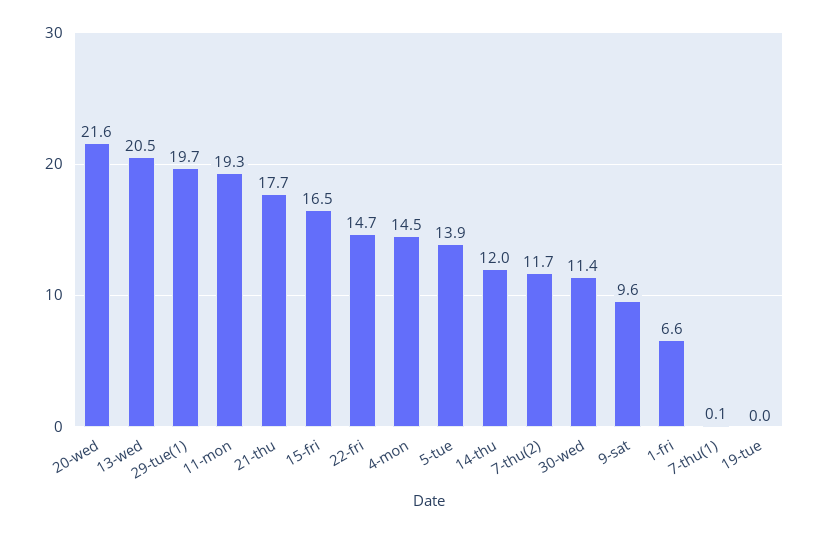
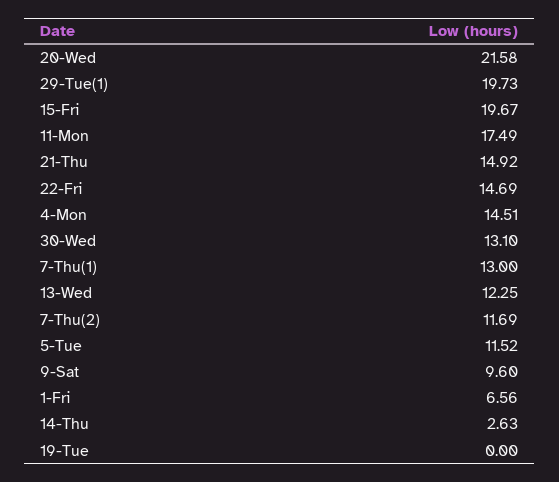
  {
    "20-wed": 21.58,
-   "13-wed": 20.5,
+   "13-wed": 12.25,
    "29-tue(1)": 19.73,
-   "11-mon": 19.3,
+   "11-mon": 17.49,
-   "21-thu": 17.7,
+   "21-thu": 14.92,
-   "15-fri": 16.5,
+   "15-fri": 19.67,
    "22-fri": 14.69,
    "4-mon": 14.51,
-   "5-tue": 13.9,
+   "5-tue": 11.52,
-   "14-thu": 12,
+   "14-thu": 2.63,
    "7-thu(2)": 11.69,
-   "30-wed": 11.4,
+   "30-wed": 13.1,
    "9-sat": 9.6,
    "1-fri": 6.56,
-   "7-thu(1)": 0.1,
+   "7-thu(1)": 13,
    "19-tue": 0
  }

